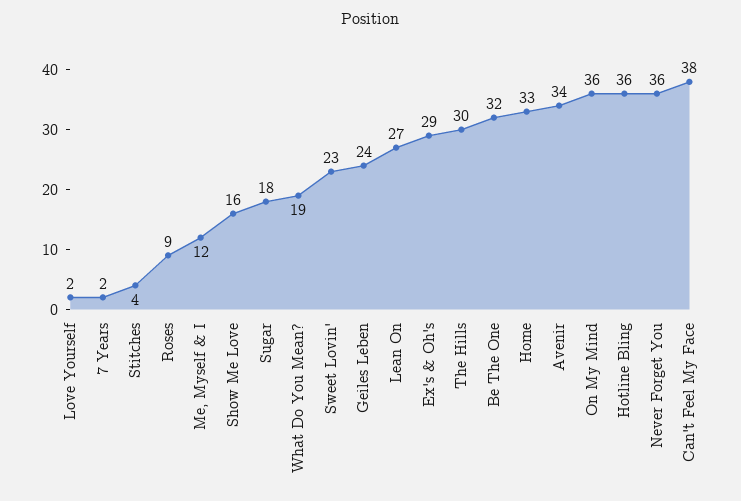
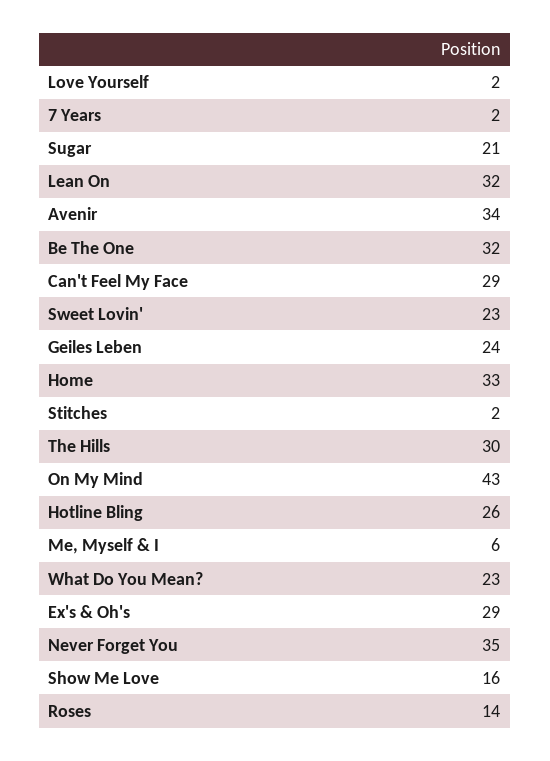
  {
    "Love Yourself": 2,
    "7 Years": 2,
-   "Stitches": 4,
+   "Stitches": 2,
-   "Roses": 9,
+   "Roses": 14,
-   "Me, Myself & I": 12,
+   "Me, Myself & I": 6,
    "Show Me Love": 16,
-   "Sugar": 18,
+   "Sugar": 21,
-   "What Do You Mean?": 19,
+   "What Do You Mean?": 23,
    "Sweet Lovin'": 23,
    "Geiles Leben": 24,
-   "Lean On": 27,
+   "Lean On": 32,
    "Ex's & Oh's": 29,
    "The Hills": 30,
    "Be The One": 32,
    "Home": 33,
    "Avenir": 34,
-   "On My Mind": 36,
+   "On My Mind": 43,
-   "Hotline Bling": 36,
+   "Hotline Bling": 26,
-   "Never Forget You": 36,
+   "Never Forget You": 35,
-   "Can't Feel My Face": 38
+   "Can't Feel My Face": 29
  }

